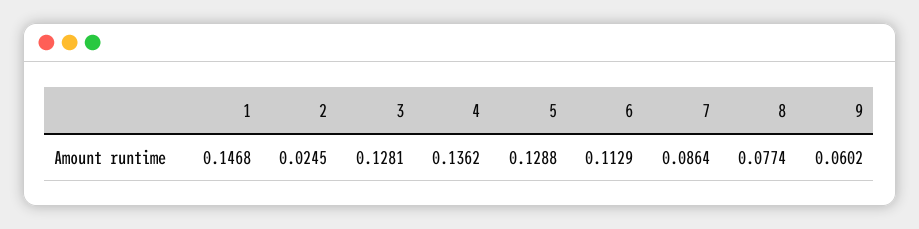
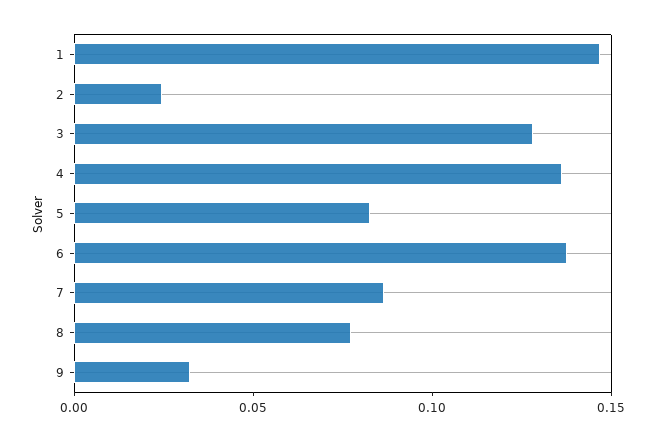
  {
    "1": 0.1468,
    "2": 0.0245,
    "3": 0.1281,
    "4": 0.1362,
-   "5": 0.1288,
+   "5": 0.08,
-   "6": 0.1129,
+   "6": 0.14,
    "7": 0.0864,
    "8": 0.0774,
-   "9": 0.0602
+   "9": 0.03
  }

